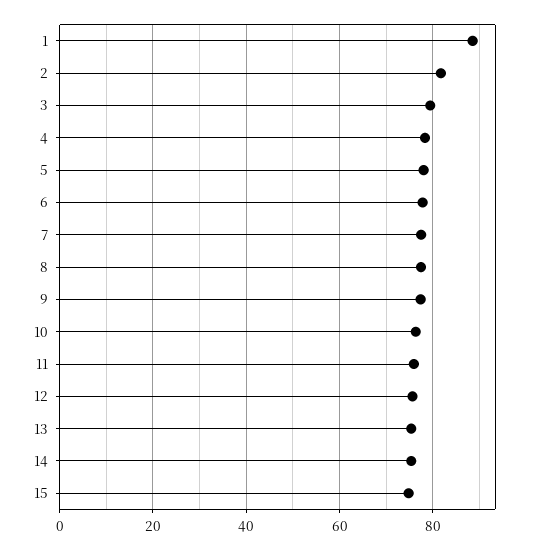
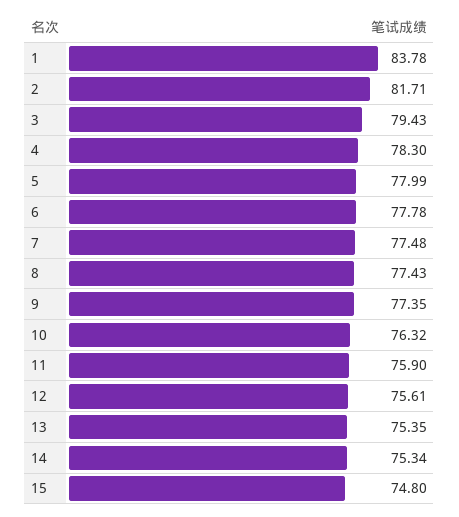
  {
-   "1": 88,
+   "1": 83.78,
    "2": 81.71,
    "3": 79.43,
    "4": 78.3,
    "5": 77.99,
    "6": 77.78,
    "7": 77.48,
    "8": 77.43,
    "9": 77.35,
    "10": 76.32,
    "11": 75.9,
    "12": 75.61,
    "13": 75.35,
    "14": 75.34,
    "15": 74.8
  }

